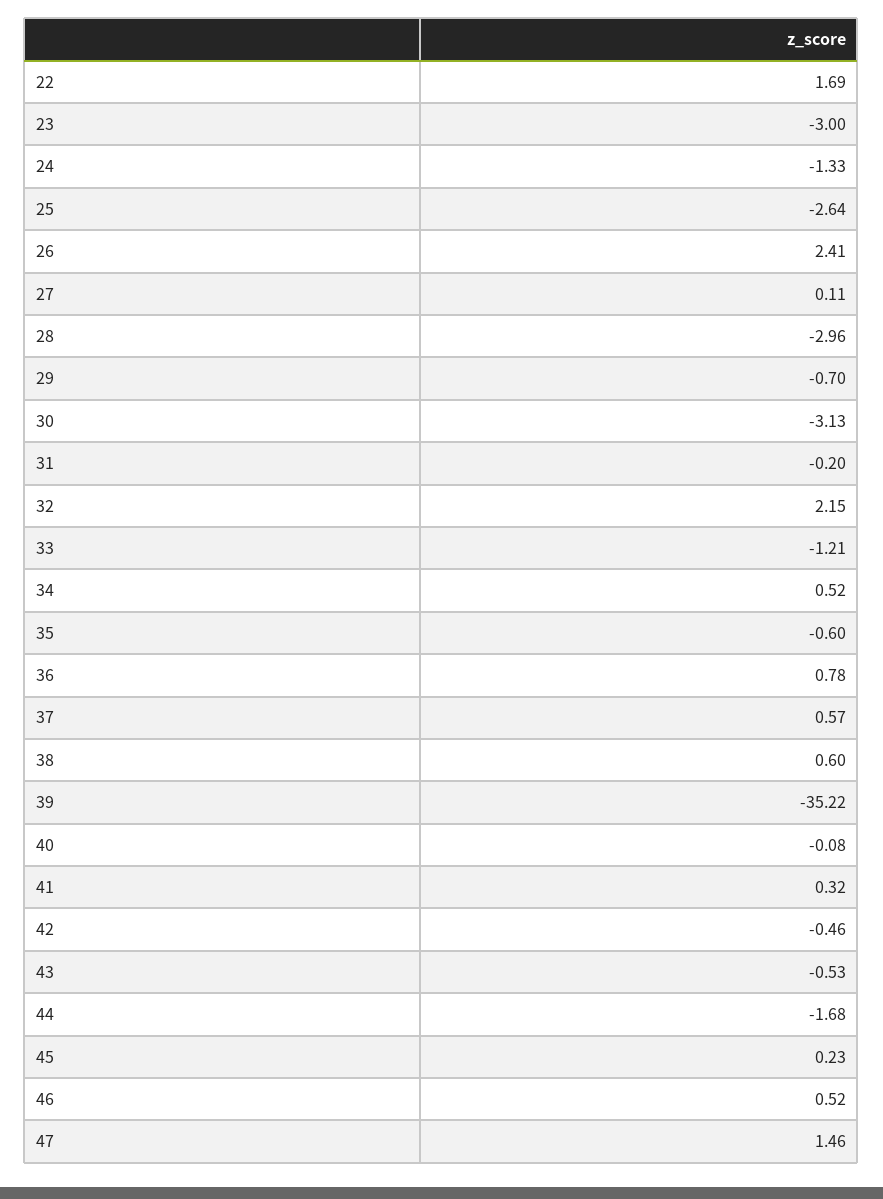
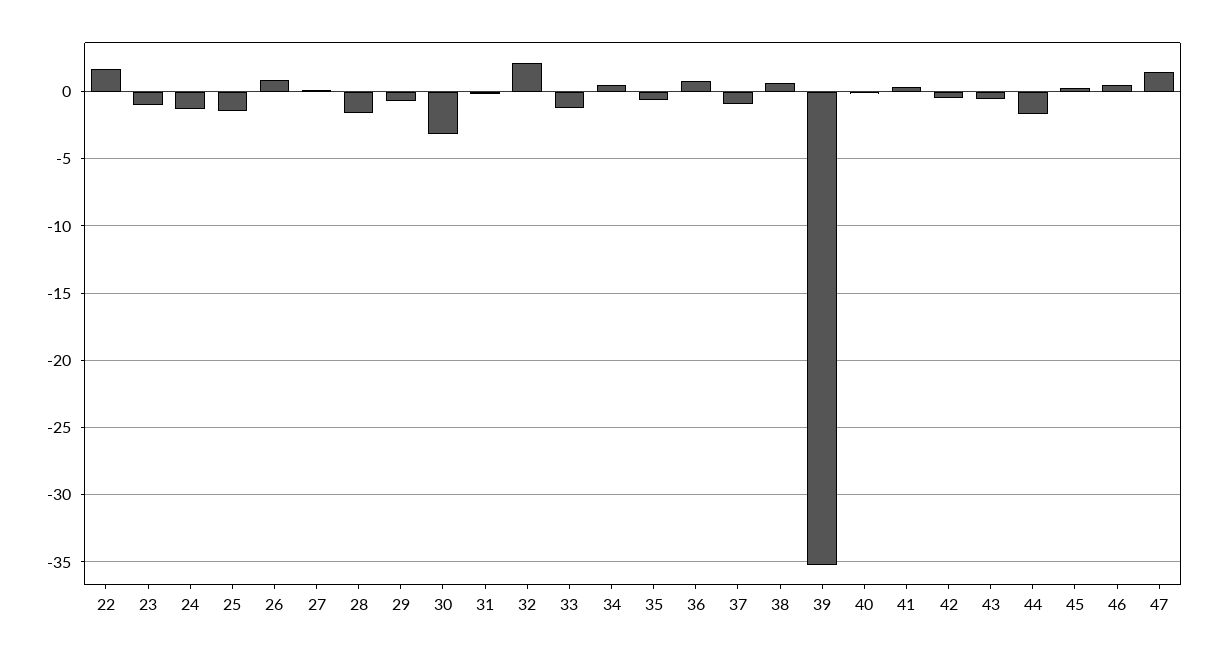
  {
    "22": 1.69,
-   "23": -3,
+   "23": -1,
    "24": -1.33,
-   "25": -2.64,
+   "25": -1.5,
-   "26": 2.41,
+   "26": 1,
    "27": 0.11,
-   "28": -2.96,
+   "28": -1.5,
    "29": -0.7,
    "30": -3.13,
    "31": -0.2,
    "32": 2.15,
    "33": -1.21,
    "34": 0.52,
    "35": -0.6,
    "36": 0.78,
-   "37": 0.57,
+   "37": -1,
    "38": 0.6,
    "39": -35.22,
    "40": -0.08,
    "41": 0.32,
    "42": -0.46,
    "43": -0.53,
    "44": -1.68,
    "45": 0.23,
    "46": 0.52,
    "47": 1.46
  }

